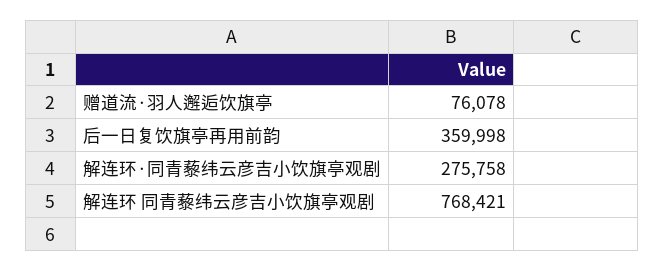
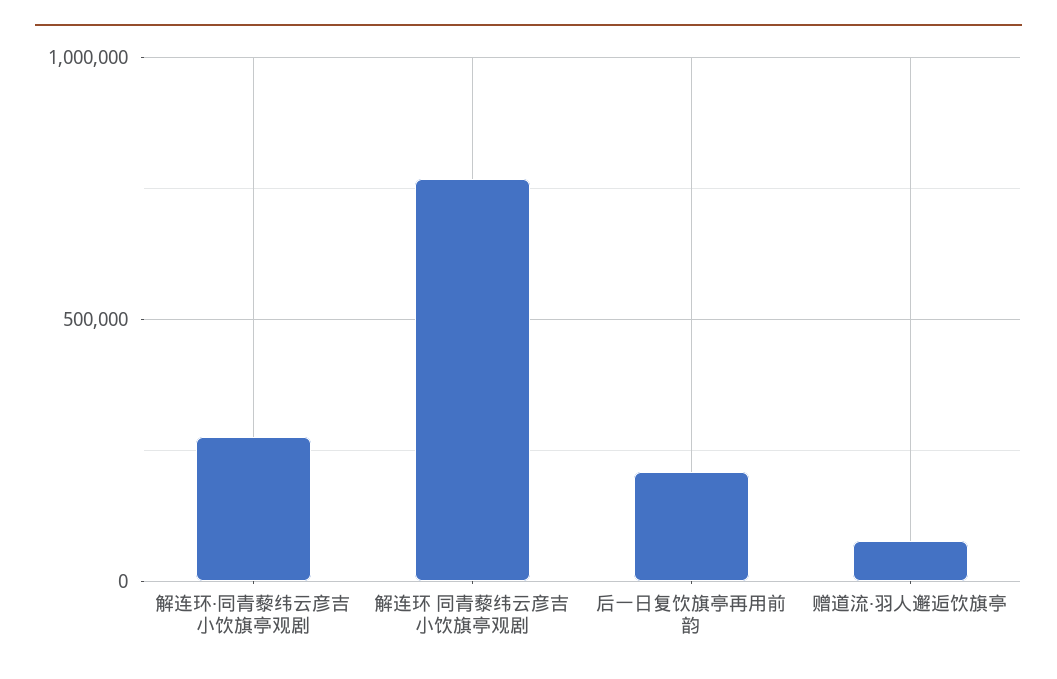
  {
    "赠道流·羽人邂逅饮旗亭": 76078,
-   "后一日复饮旗亭再用前韵": 359998,
+   "后一日复饮旗亭再用前韵": 200000,
    "解连环·同青藜纬云彦吉小饮旗亭观剧": 275758,
    "解连环 同青藜纬云彦吉小饮旗亭观剧": 768421
  }

